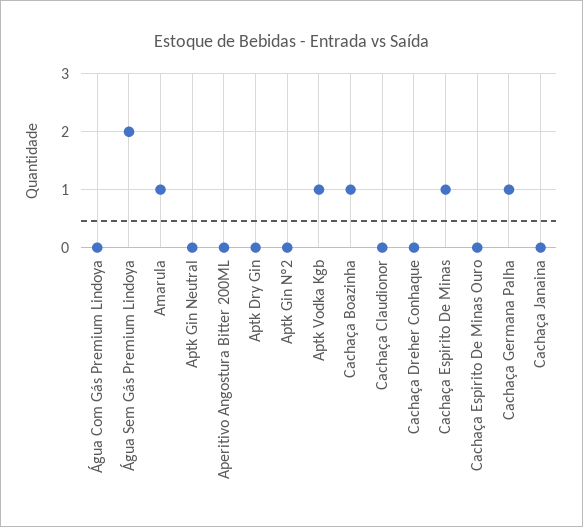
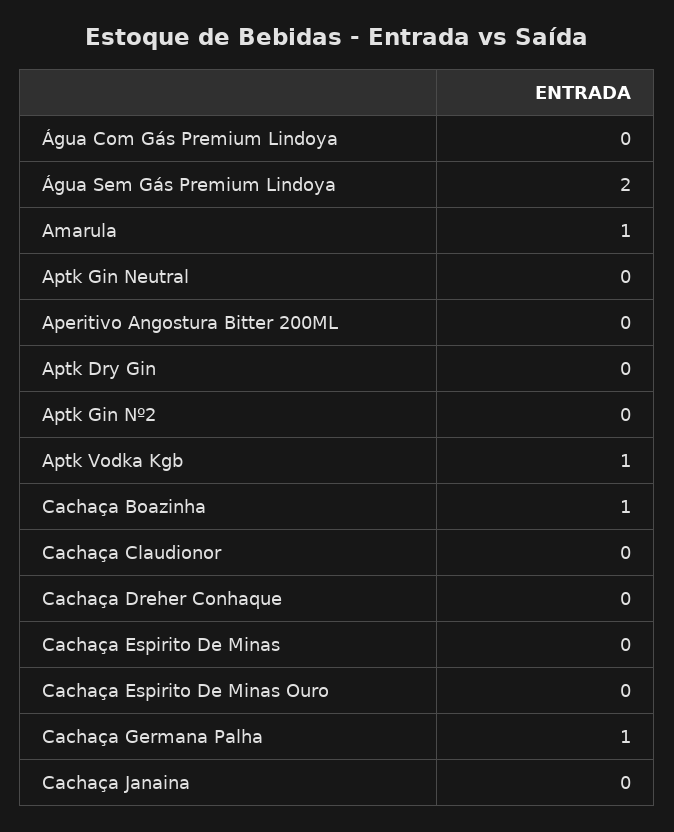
  {
    "Água Com Gás Premium Lindoya": 0,
    "Água Sem Gás Premium Lindoya": 2,
    "Amarula": 1,
    "Aptk Gin Neutral": 0,
    "Aperitivo Angostura Bitter 200ML": 0,
    "Aptk Dry Gin": 0,
    "Aptk Gin Nº2": 0,
    "Aptk Vodka Kgb": 1,
    "Cachaça Boazinha": 1,
    "Cachaça Claudionor": 0,
    "Cachaça Dreher Conhaque": 0,
-   "Cachaça Espirito De Minas": 1,
+   "Cachaça Espirito De Minas": 0,
    "Cachaça Espirito De Minas Ouro": 0,
    "Cachaça Germana Palha": 1,
    "Cachaça Janaina": 0
  }

